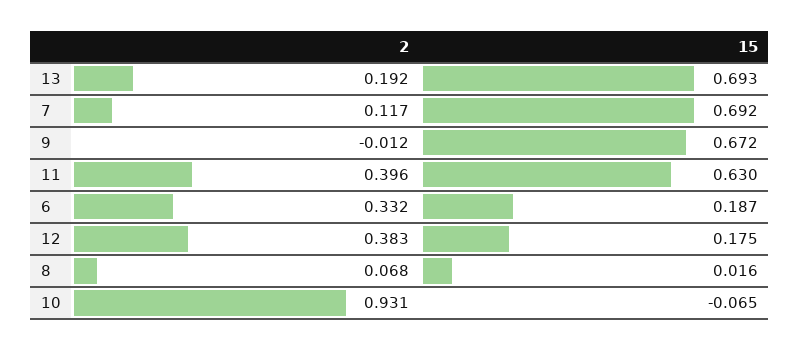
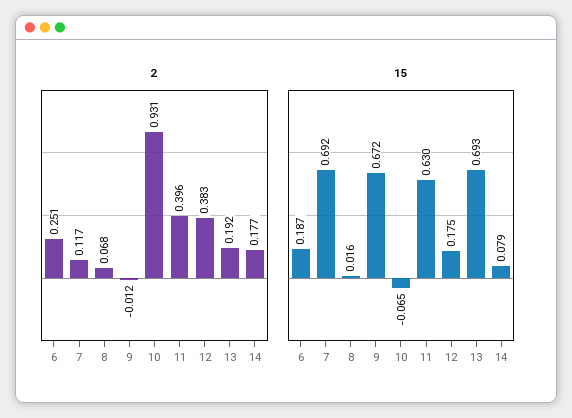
  {
    "2": {
      "13": 0.192,
      "7": 0.117,
      "9": -0.012,
      "11": 0.396,
-     "6": 0.332,
+     "6": 0.251,
      "12": 0.383,
      "8": 0.068,
-     "10": 0.931
+     "10": 0.931,
+     "14": 0.177
    },
    "15": {
      "13": 0.693,
      "7": 0.692,
      "9": 0.672,
      "11": 0.63,
      "6": 0.187,
      "12": 0.175,
      "8": 0.016,
-     "10": -0.065
+     "10": -0.065,
+     "14": 0.079
    }
  }

